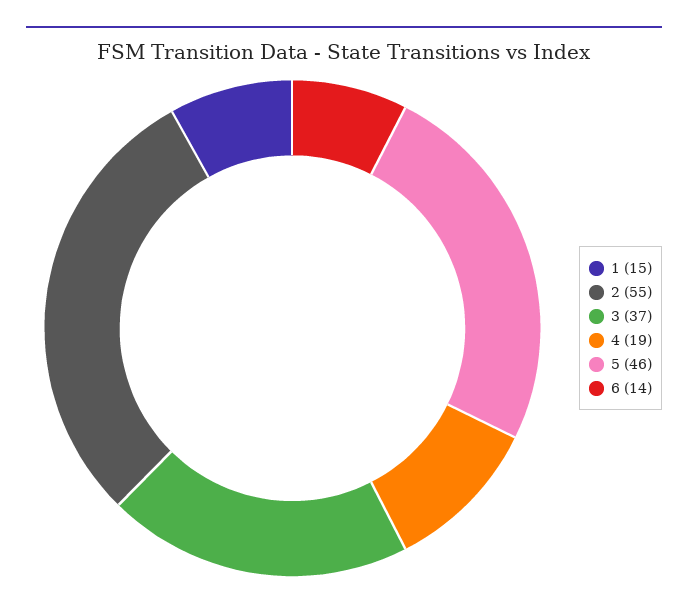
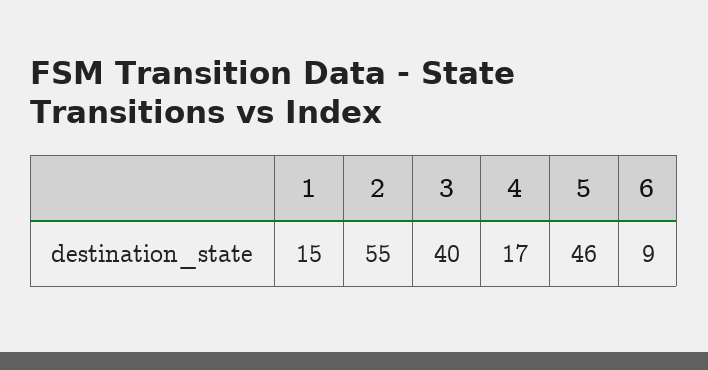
  {
    "1": 15,
    "2": 55,
-   "3": 37,
+   "3": 40,
-   "4": 19,
+   "4": 17,
    "5": 46,
-   "6": 14
+   "6": 9
  }

